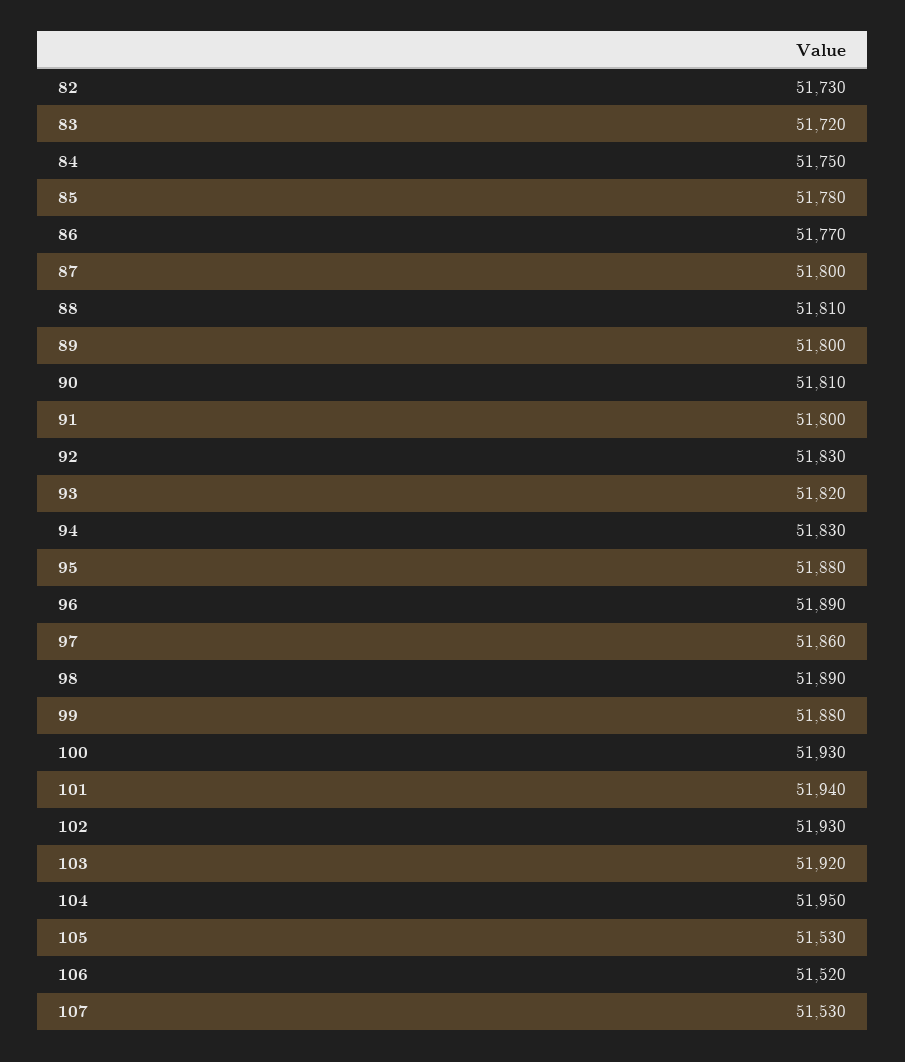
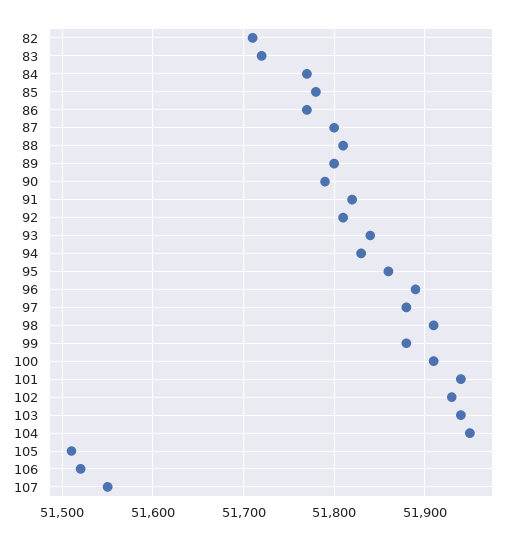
  {
-   "82": 51730,
+   "82": 51710,
    "83": 51720,
-   "84": 51750,
+   "84": 51770,
    "85": 51780,
    "86": 51770,
    "87": 51800,
    "88": 51810,
    "89": 51800,
-   "90": 51810,
+   "90": 51790,
-   "91": 51800,
+   "91": 51820,
-   "92": 51830,
+   "92": 51810,
-   "93": 51820,
+   "93": 51840,
    "94": 51830,
-   "95": 51880,
+   "95": 51860,
    "96": 51890,
-   "97": 51860,
+   "97": 51880,
-   "98": 51890,
+   "98": 51910,
    "99": 51880,
-   "100": 51930,
+   "100": 51910,
    "101": 51940,
    "102": 51930,
-   "103": 51920,
+   "103": 51940,
    "104": 51950,
-   "105": 51530,
+   "105": 51510,
    "106": 51520,
-   "107": 51530
+   "107": 51550
  }

